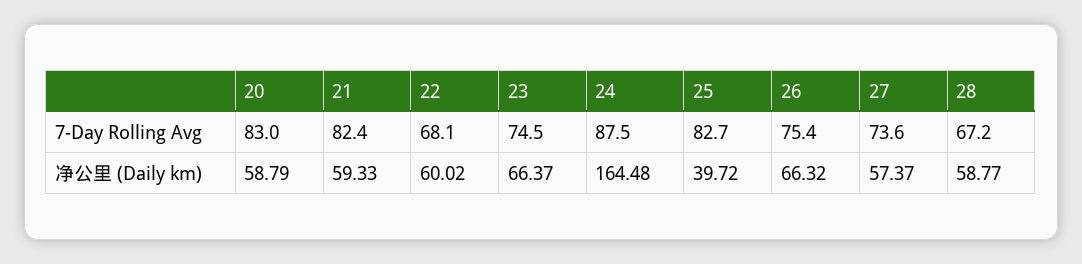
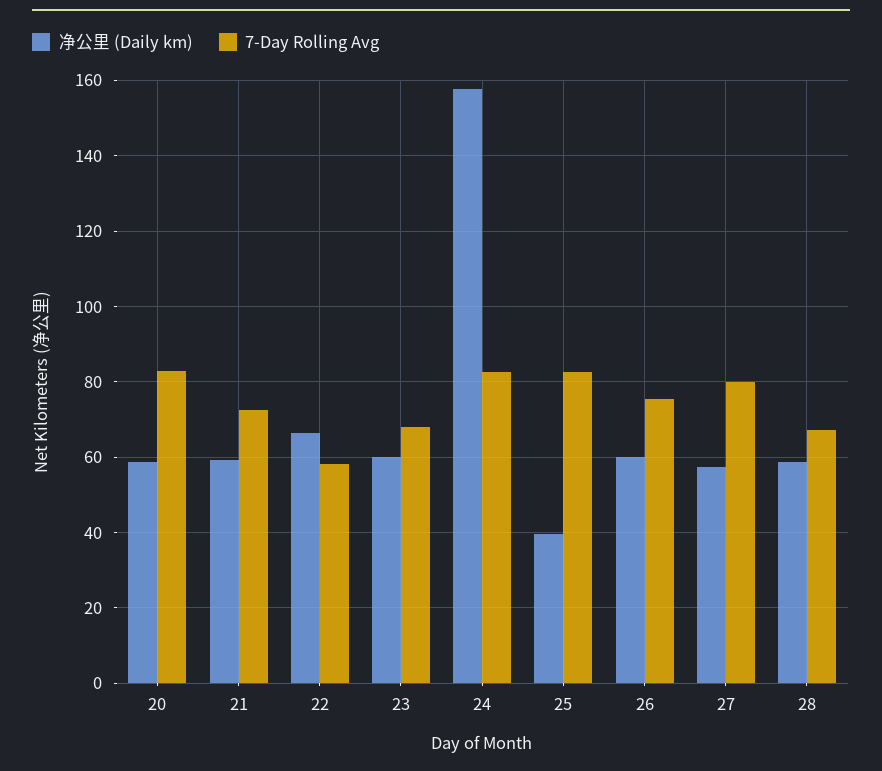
  {
    "7-Day Rolling Avg": {
      "20": 83,
-     "21": 82.4,
+     "21": 72,
-     "22": 68.1,
+     "22": 58,
-     "23": 74.5,
+     "23": 68,
-     "24": 87.5,
+     "24": 82,
      "25": 82.7,
      "26": 75.4,
-     "27": 73.6,
+     "27": 80,
      "28": 67.2
    },
    "净公里 (Daily km)": {
      "20": 58.79,
      "21": 59.33,
-     "22": 60.02,
+     "22": 66,
-     "23": 66.37,
+     "23": 60,
-     "24": 164.48,
+     "24": 158,
      "25": 39.72,
-     "26": 66.32,
+     "26": 60,
      "27": 57.37,
      "28": 58.77
    }
  }

